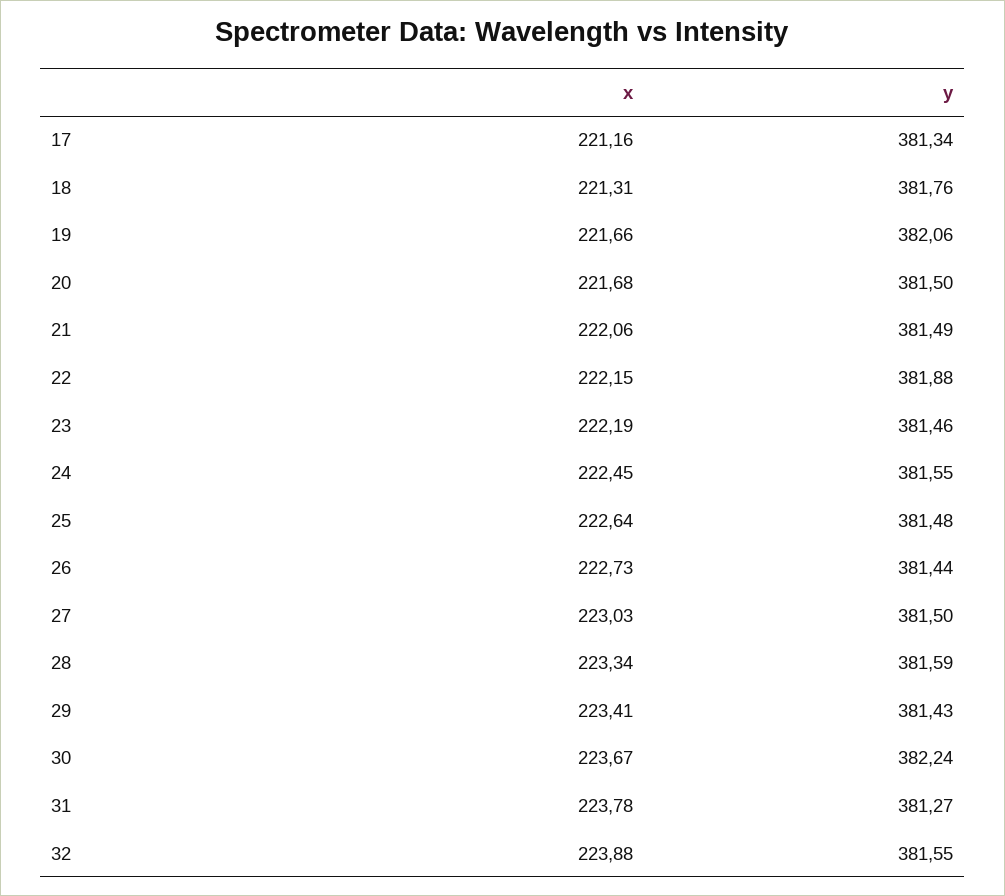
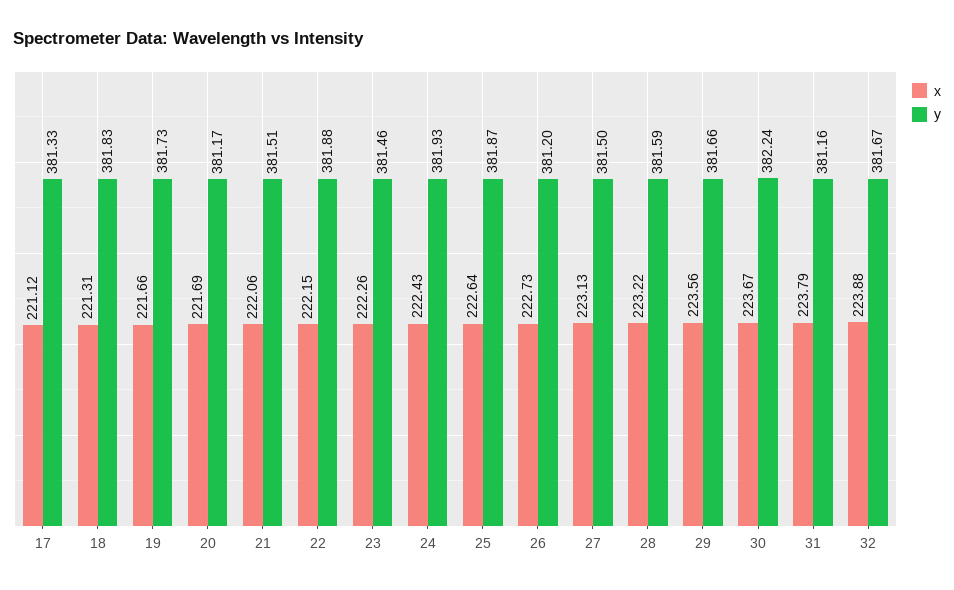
  {
    "x": {
-     "17": 221.16,
+     "17": 221.12,
      "18": 221.31,
      "19": 221.66,
-     "20": 221.68,
+     "20": 221.69,
      "21": 222.06,
      "22": 222.15,
-     "23": 222.19,
+     "23": 222.26,
-     "24": 222.45,
+     "24": 222.43,
      "25": 222.64,
      "26": 222.73,
-     "27": 223.03,
+     "27": 223.13,
-     "28": 223.34,
+     "28": 223.22,
-     "29": 223.41,
+     "29": 223.56,
      "30": 223.67,
-     "31": 223.78,
+     "31": 223.79,
      "32": 223.88
    },
    "y": {
-     "17": 381.34,
+     "17": 381.33,
-     "18": 381.76,
+     "18": 381.83,
-     "19": 382.06,
+     "19": 381.73,
-     "20": 381.5,
+     "20": 381.17,
-     "21": 381.49,
+     "21": 381.51,
      "22": 381.88,
      "23": 381.46,
-     "24": 381.55,
+     "24": 381.93,
-     "25": 381.48,
+     "25": 381.87,
-     "26": 381.44,
+     "26": 381.2,
      "27": 381.5,
      "28": 381.59,
-     "29": 381.43,
+     "29": 381.66,
      "30": 382.24,
-     "31": 381.27,
+     "31": 381.16,
-     "32": 381.55
+     "32": 381.67
    }
  }

